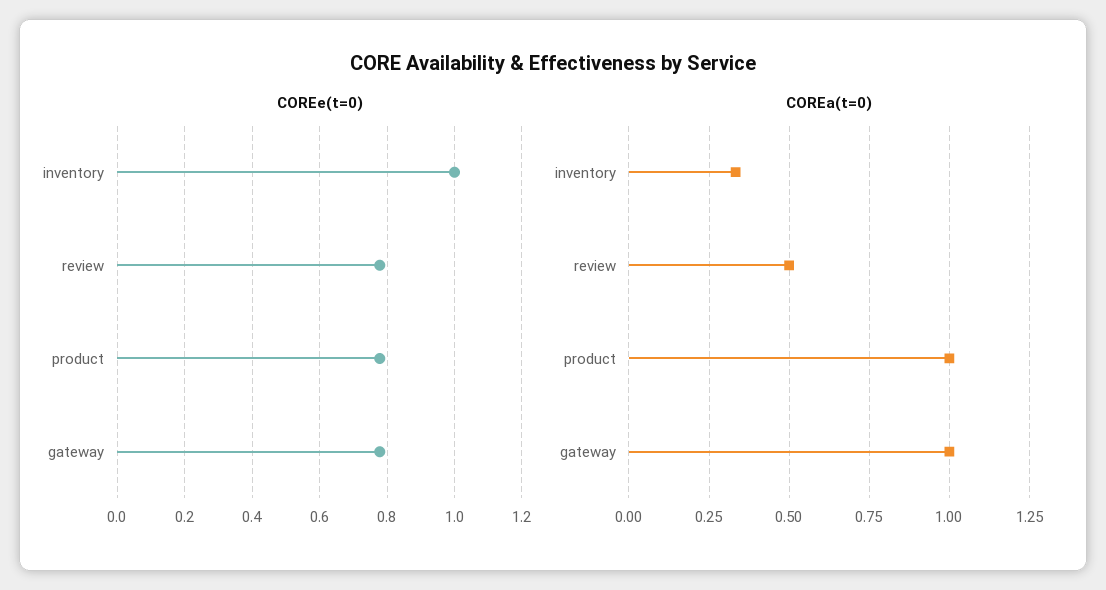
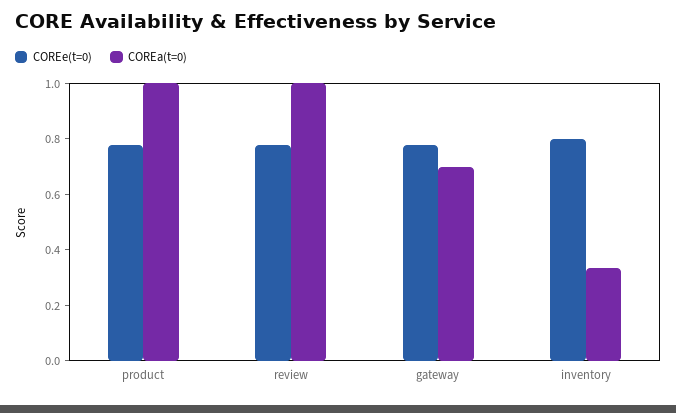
  {
    "COREe(t=0)": {
-     "inventory": 1,
+     "inventory": 0.8,
      "review": 0.78,
      "product": 0.78,
      "gateway": 0.78
    },
    "COREa(t=0)": {
      "inventory": 0.325,
-     "review": 0.5,
+     "review": 1,
      "product": 1,
-     "gateway": 1
+     "gateway": 0.7
    }
  }

